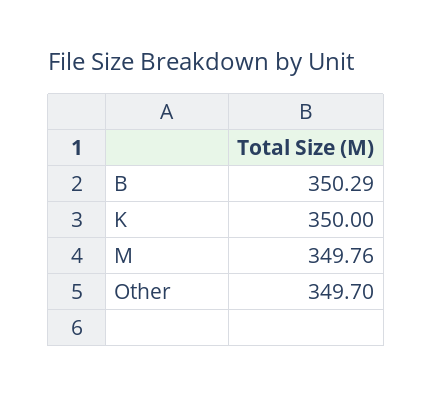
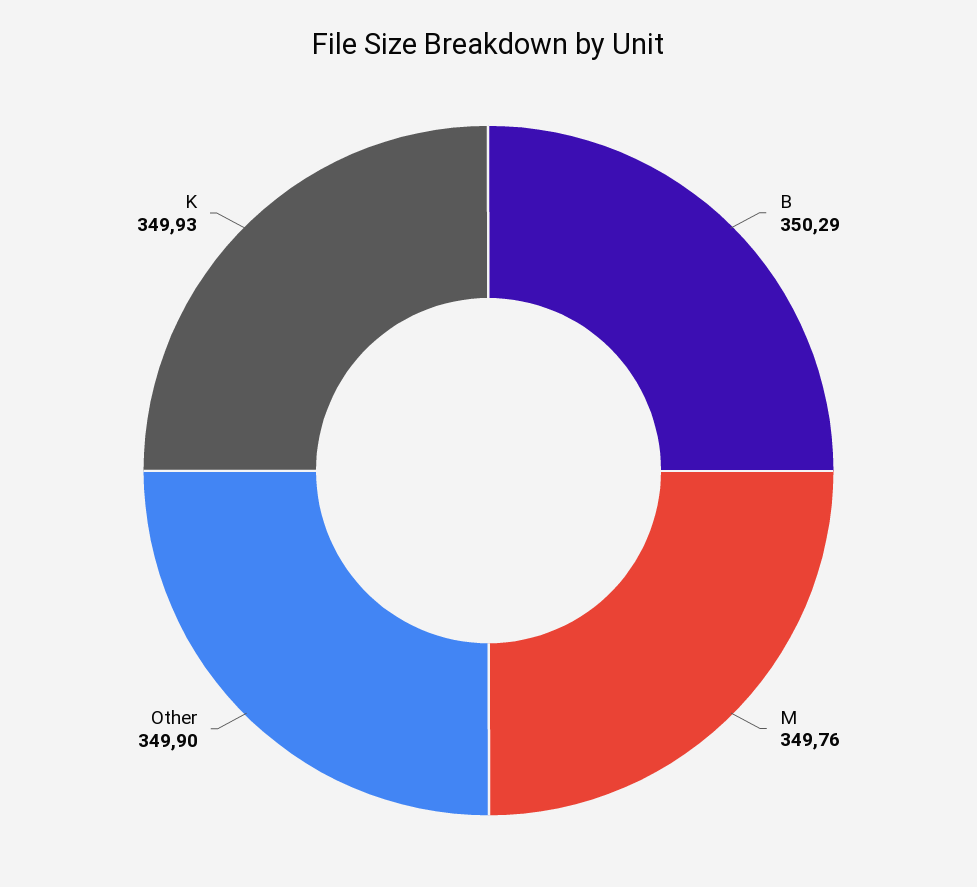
  {
    "B": 350.29,
-   "K": 350,
+   "K": 349.93,
    "M": 349.76,
-   "Other": 349.7
+   "Other": 349.9
  }

